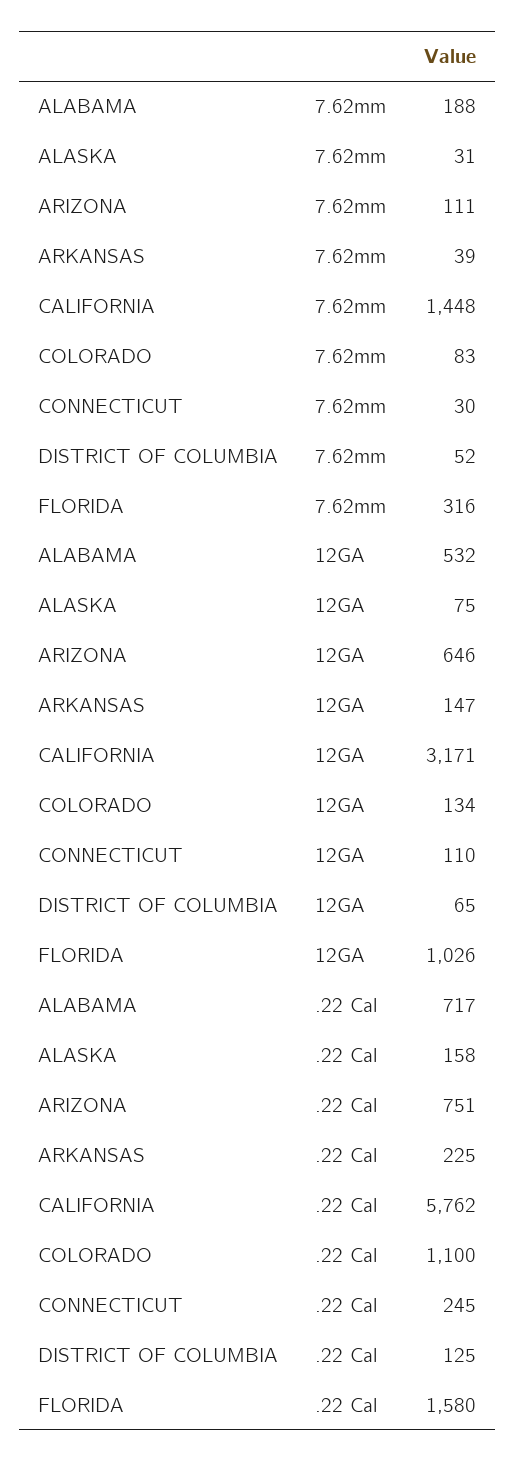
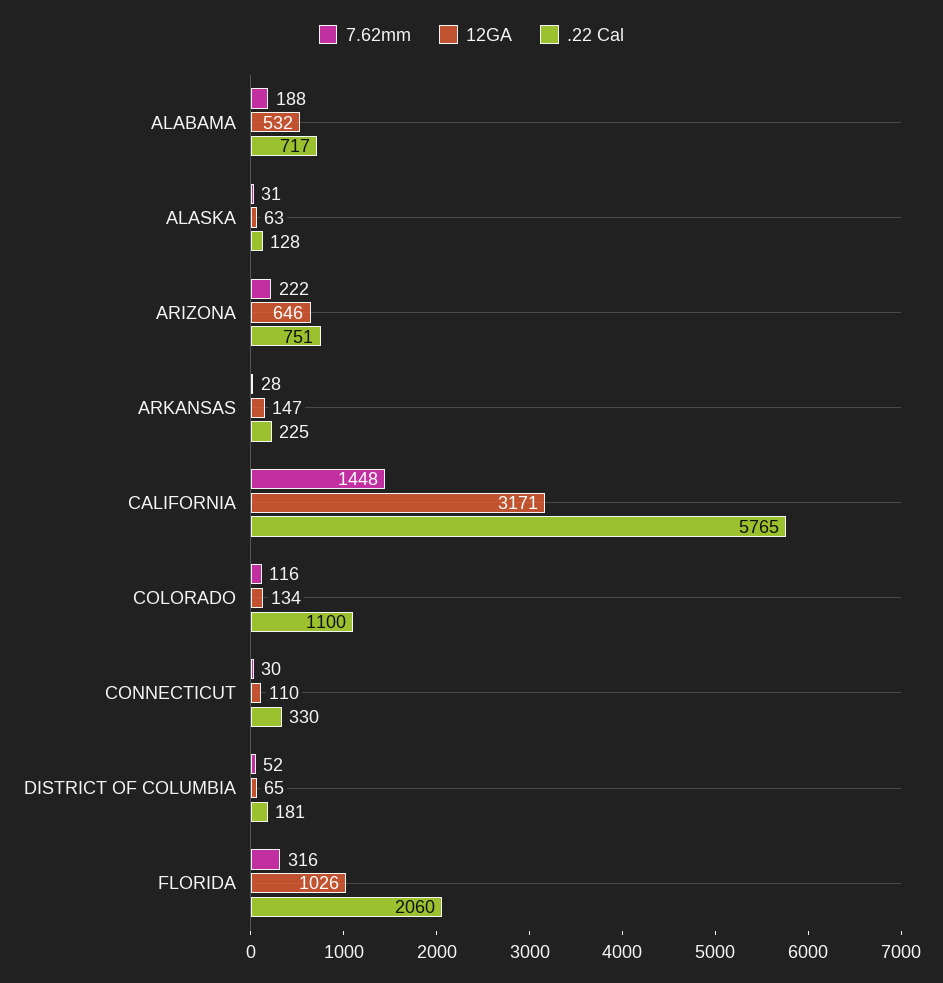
  {
    "7.62mm": {
      "ALABAMA": 188,
      "ALASKA": 31,
-     "ARIZONA": 111,
+     "ARIZONA": 222,
-     "ARKANSAS": 39,
+     "ARKANSAS": 28,
      "CALIFORNIA": 1448,
-     "COLORADO": 83,
+     "COLORADO": 116,
      "CONNECTICUT": 30,
      "DISTRICT OF COLUMBIA": 52,
      "FLORIDA": 316
    },
    "12GA": {
      "ALABAMA": 532,
-     "ALASKA": 75,
+     "ALASKA": 63,
      "ARIZONA": 646,
      "ARKANSAS": 147,
      "CALIFORNIA": 3171,
      "COLORADO": 134,
      "CONNECTICUT": 110,
      "DISTRICT OF COLUMBIA": 65,
      "FLORIDA": 1026
    },
    ".22 Cal": {
      "ALABAMA": 717,
-     "ALASKA": 158,
+     "ALASKA": 128,
      "ARIZONA": 751,
      "ARKANSAS": 225,
-     "CALIFORNIA": 5762,
+     "CALIFORNIA": 5765,
      "COLORADO": 1100,
-     "CONNECTICUT": 245,
+     "CONNECTICUT": 330,
-     "DISTRICT OF COLUMBIA": 125,
+     "DISTRICT OF COLUMBIA": 181,
-     "FLORIDA": 1580
+     "FLORIDA": 2060
    }
  }

